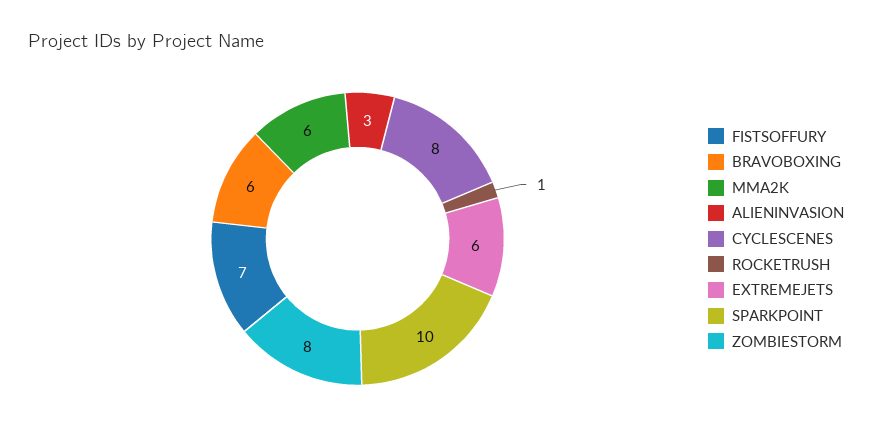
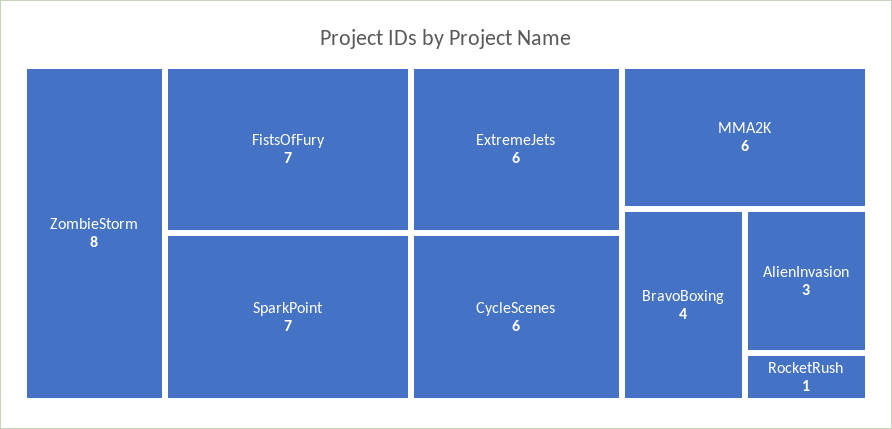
  {
    "FISTSOFFURY": 7,
-   "BRAVOBOXING": 6,
+   "BRAVOBOXING": 4,
    "MMA2K": 6,
    "ALIENINVASION": 3,
-   "CYCLESCENES": 8,
+   "CYCLESCENES": 6,
    "ROCKETRUSH": 1,
    "EXTREMEJETS": 6,
-   "SPARKPOINT": 10,
+   "SPARKPOINT": 7,
    "ZOMBIESTORM": 8
  }

